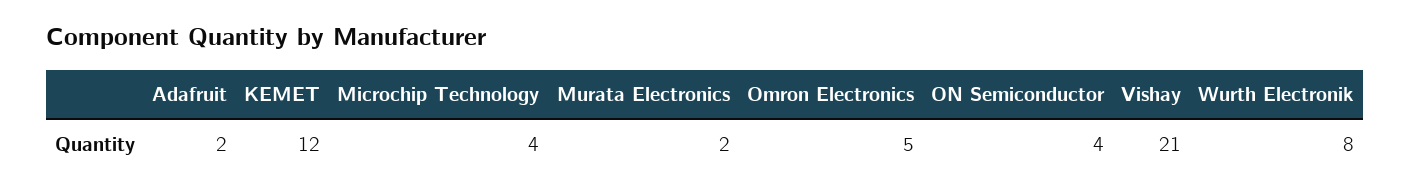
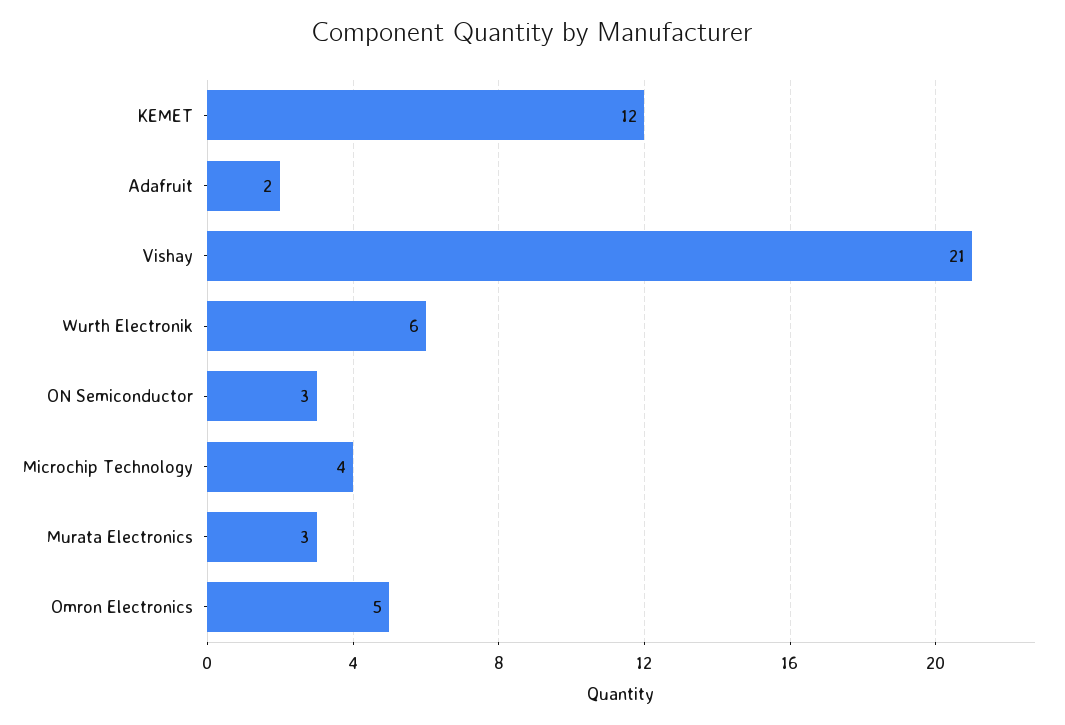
  {
    "Adafruit": 2,
    "KEMET": 12,
    "Microchip Technology": 4,
-   "Murata Electronics": 2,
+   "Murata Electronics": 3,
    "Omron Electronics": 5,
-   "ON Semiconductor": 4,
+   "ON Semiconductor": 3,
    "Vishay": 21,
-   "Wurth Electronik": 8
+   "Wurth Electronik": 6
  }

